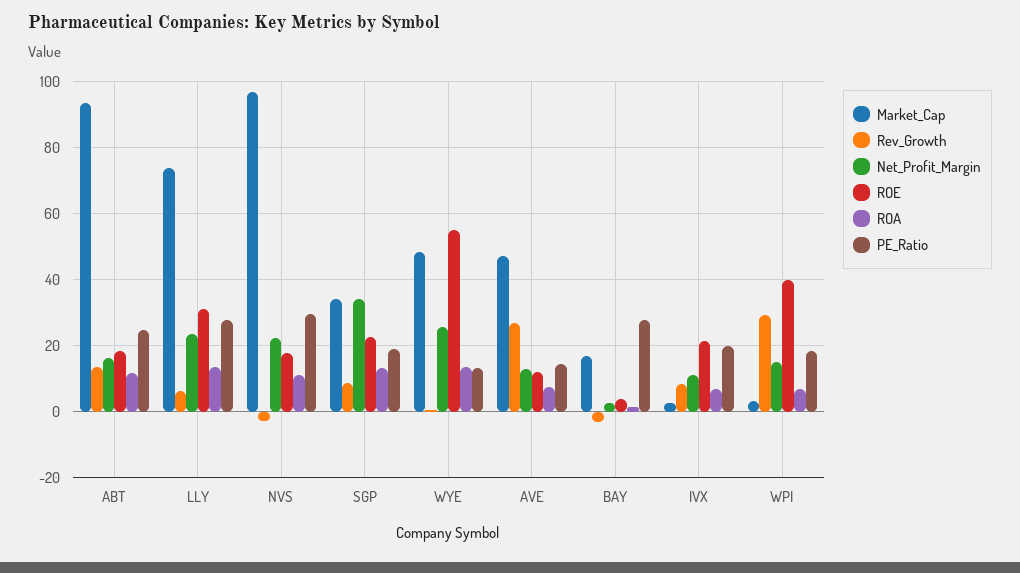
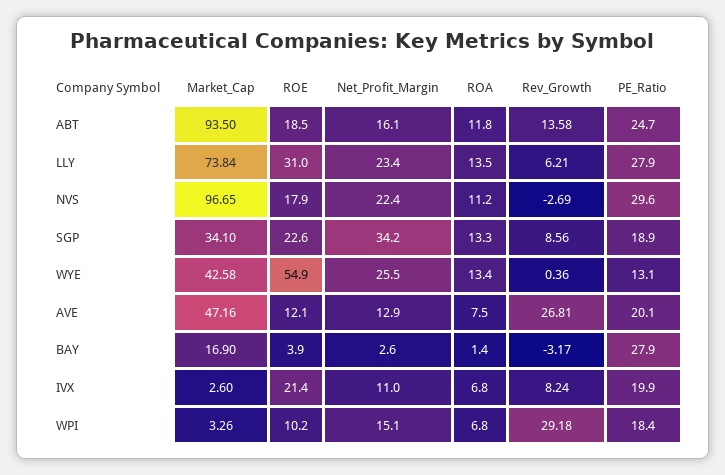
  {
    "Market_Cap": {
      "ABT": 93.5,
      "LLY": 73.84,
      "NVS": 96.65,
      "SGP": 34.1,
-     "WYE": 48,
+     "WYE": 42.58,
      "AVE": 47.16,
      "BAY": 16.9,
      "IVX": 2.6,
      "WPI": 3.26
    },
    "Rev_Growth": {
      "ABT": 13.58,
      "LLY": 6.21,
      "NVS": -2.69,
      "SGP": 8.56,
      "WYE": 0.36,
      "AVE": 26.81,
      "BAY": -3.17,
      "IVX": 8.24,
      "WPI": 29.18
    },
    "Net_Profit_Margin": {
      "ABT": 16.1,
      "LLY": 23.4,
      "NVS": 22.4,
      "SGP": 34.2,
      "WYE": 25.5,
      "AVE": 12.9,
      "BAY": 2.6,
      "IVX": 11,
      "WPI": 15.1
    },
    "ROE": {
      "ABT": 18.5,
      "LLY": 31,
      "NVS": 17.9,
      "SGP": 22.6,
      "WYE": 54.9,
      "AVE": 12.1,
      "BAY": 3.9,
      "IVX": 21.4,
-     "WPI": 40
+     "WPI": 10.2
    },
    "ROA": {
      "ABT": 11.8,
      "LLY": 13.5,
      "NVS": 11.2,
      "SGP": 13.3,
      "WYE": 13.4,
      "AVE": 7.5,
      "BAY": 1.4,
      "IVX": 6.8,
      "WPI": 6.8
    },
    "PE_Ratio": {
      "ABT": 24.7,
      "LLY": 27.9,
      "NVS": 29.6,
      "SGP": 18.9,
      "WYE": 13.1,
-     "AVE": 14,
+     "AVE": 20.1,
      "BAY": 27.9,
      "IVX": 19.9,
      "WPI": 18.4
    }
  }

